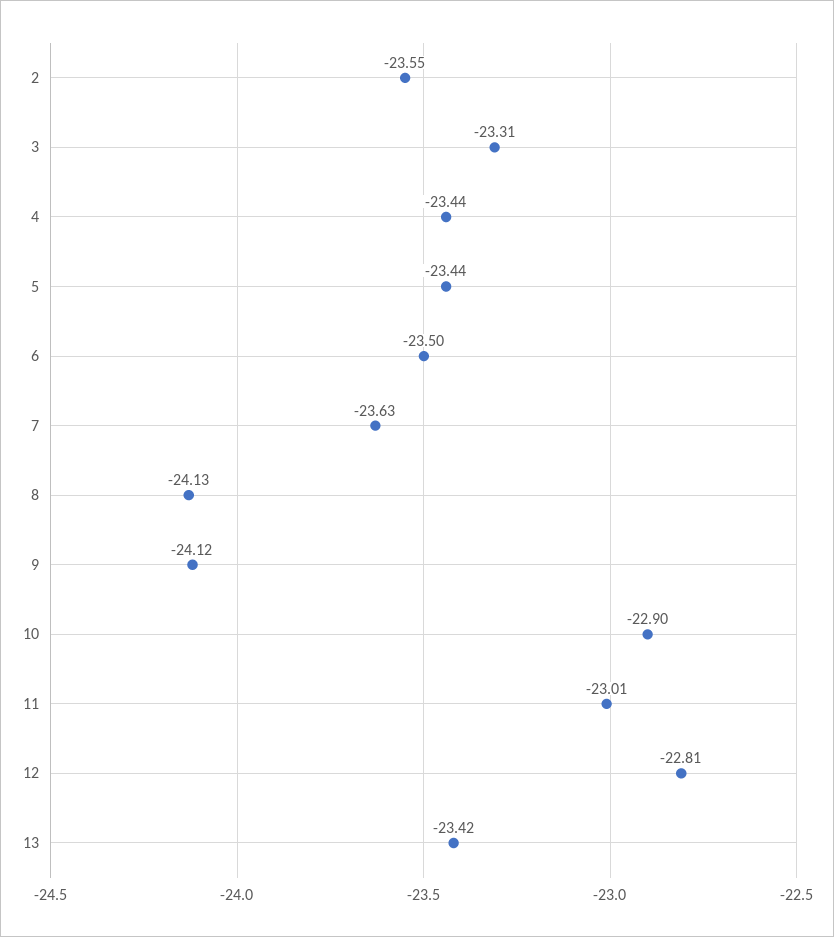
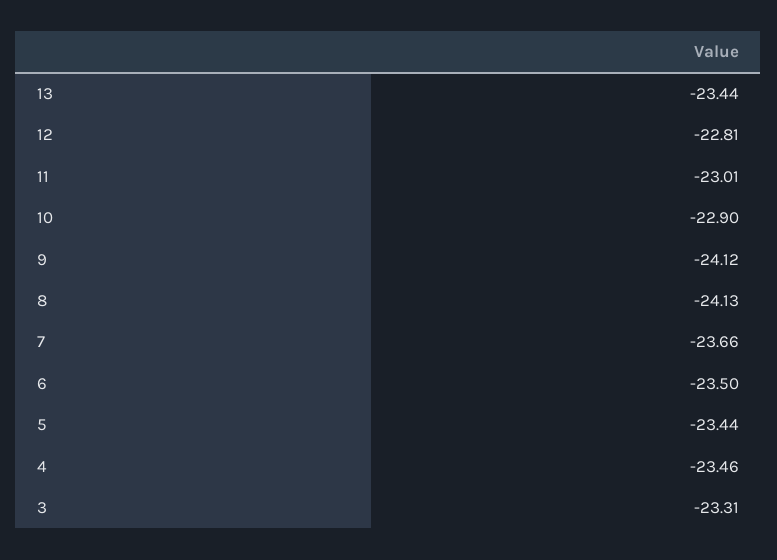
  {
-   "2": -23.55,
    "3": -23.31,
-   "4": -23.44,
+   "4": -23.46,
    "5": -23.44,
    "6": -23.5,
-   "7": -23.63,
+   "7": -23.66,
    "8": -24.13,
    "9": -24.12,
    "10": -22.9,
    "11": -23.01,
    "12": -22.81,
-   "13": -23.42
+   "13": -23.44
  }

